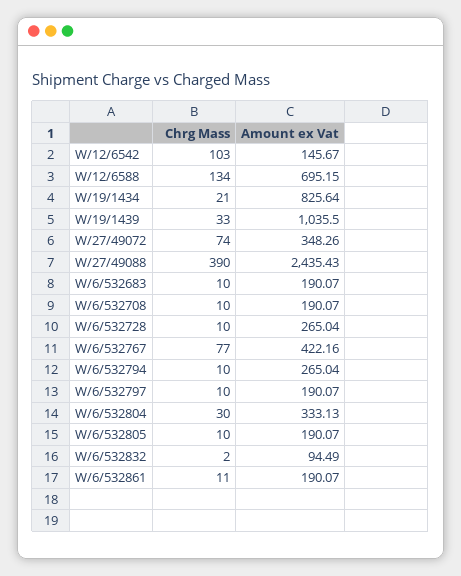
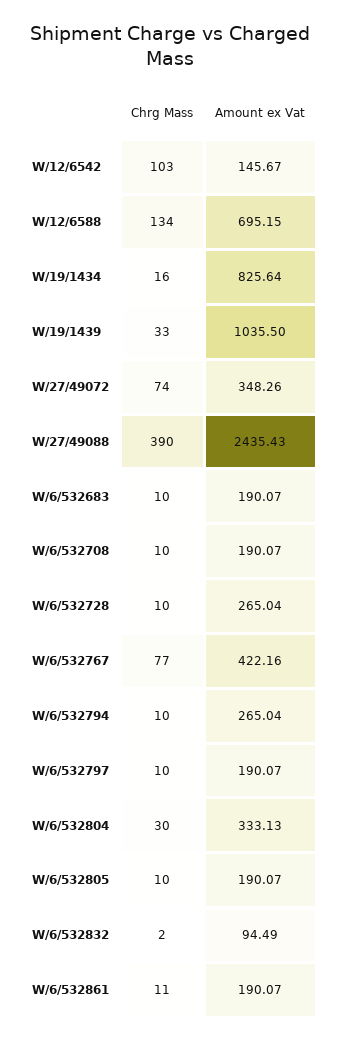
  {
    "Chrg Mass": {
      "W/12/6542": 103,
      "W/12/6588": 134,
-     "W/19/1434": 21,
+     "W/19/1434": 16,
      "W/19/1439": 33,
      "W/27/49072": 74,
      "W/27/49088": 390,
      "W/6/532683": 10,
      "W/6/532708": 10,
      "W/6/532728": 10,
      "W/6/532767": 77,
      "W/6/532794": 10,
      "W/6/532797": 10,
      "W/6/532804": 30,
      "W/6/532805": 10,
      "W/6/532832": 2,
      "W/6/532861": 11
    },
    "Amount ex Vat": {
      "W/12/6542": 145.67,
      "W/12/6588": 695.15,
      "W/19/1434": 825.64,
      "W/19/1439": 1035.5,
      "W/27/49072": 348.26,
      "W/27/49088": 2435.43,
      "W/6/532683": 190.07,
      "W/6/532708": 190.07,
      "W/6/532728": 265.04,
      "W/6/532767": 422.16,
      "W/6/532794": 265.04,
      "W/6/532797": 190.07,
      "W/6/532804": 333.13,
      "W/6/532805": 190.07,
      "W/6/532832": 94.49,
      "W/6/532861": 190.07
    }
  }

